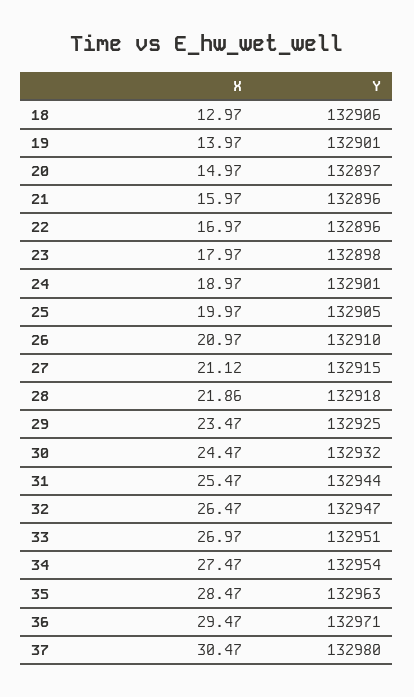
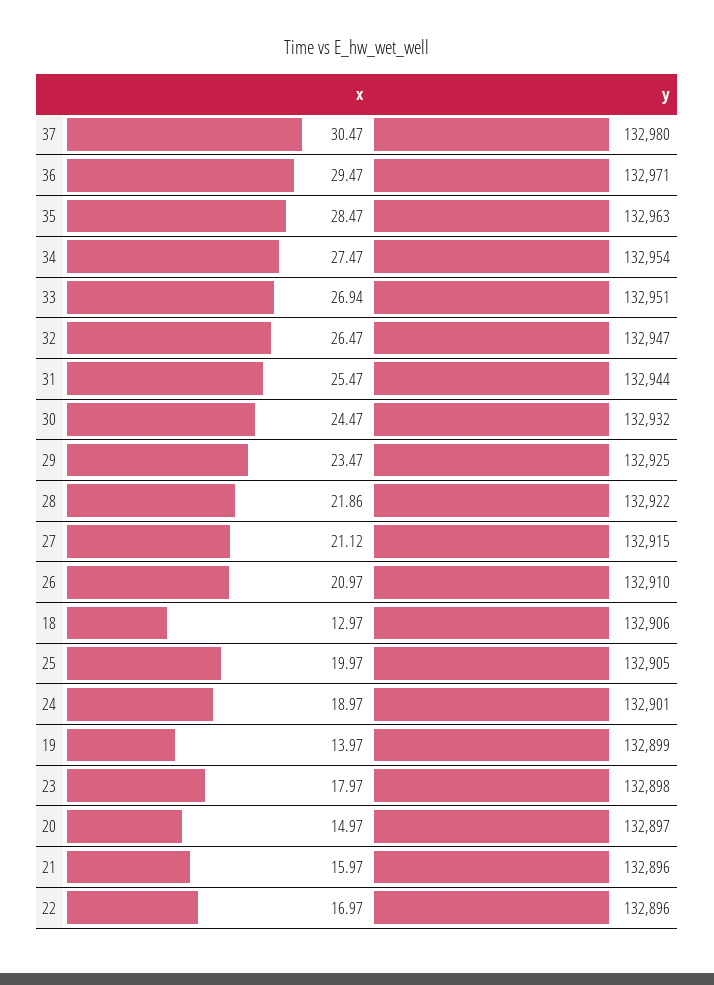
  {
    "X": {
      "18": 12.97,
      "19": 13.97,
      "20": 14.97,
      "21": 15.97,
      "22": 16.97,
      "23": 17.97,
      "24": 18.97,
      "25": 19.97,
      "26": 20.97,
      "27": 21.12,
      "28": 21.86,
      "29": 23.47,
      "30": 24.47,
      "31": 25.47,
      "32": 26.47,
-     "33": 26.97,
+     "33": 26.94,
      "34": 27.47,
      "35": 28.47,
      "36": 29.47,
      "37": 30.47
    },
    "Y": {
      "18": 132906,
-     "19": 132901,
+     "19": 132899,
      "20": 132897,
      "21": 132896,
      "22": 132896,
      "23": 132898,
      "24": 132901,
      "25": 132905,
      "26": 132910,
      "27": 132915,
-     "28": 132918,
+     "28": 132922,
      "29": 132925,
      "30": 132932,
      "31": 132944,
      "32": 132947,
      "33": 132951,
      "34": 132954,
      "35": 132963,
      "36": 132971,
      "37": 132980
    }
  }

